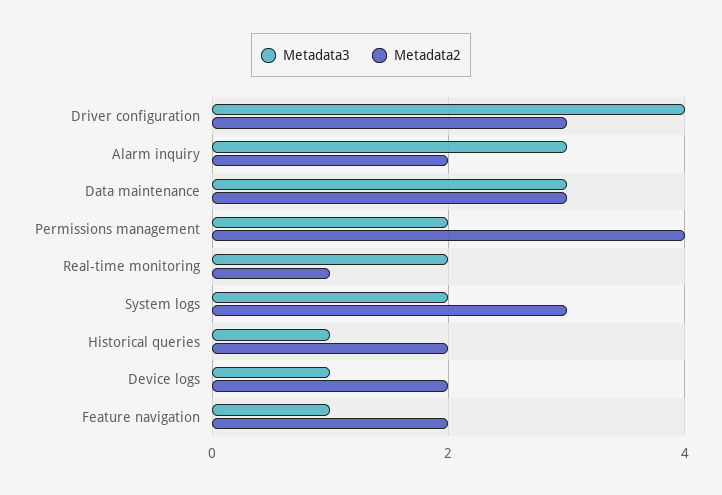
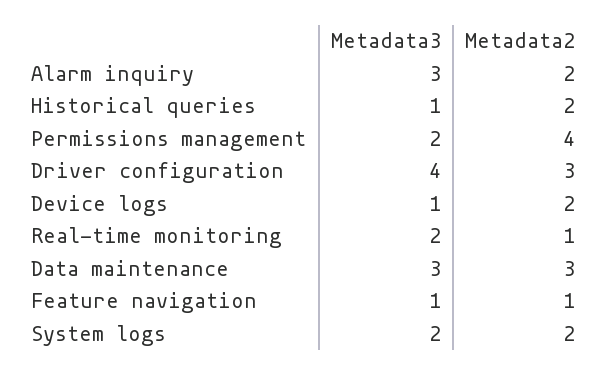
  {
    "Metadata3": {
      "Driver configuration": 4,
      "Alarm inquiry": 3,
      "Data maintenance": 3,
      "Permissions management": 2,
      "Real-time monitoring": 2,
      "System logs": 2,
      "Historical queries": 1,
      "Device logs": 1,
      "Feature navigation": 1
    },
    "Metadata2": {
      "Driver configuration": 3,
      "Alarm inquiry": 2,
      "Data maintenance": 3,
      "Permissions management": 4,
      "Real-time monitoring": 1,
-     "System logs": 3,
+     "System logs": 2,
      "Historical queries": 2,
      "Device logs": 2,
-     "Feature navigation": 2
+     "Feature navigation": 1
    }
  }

